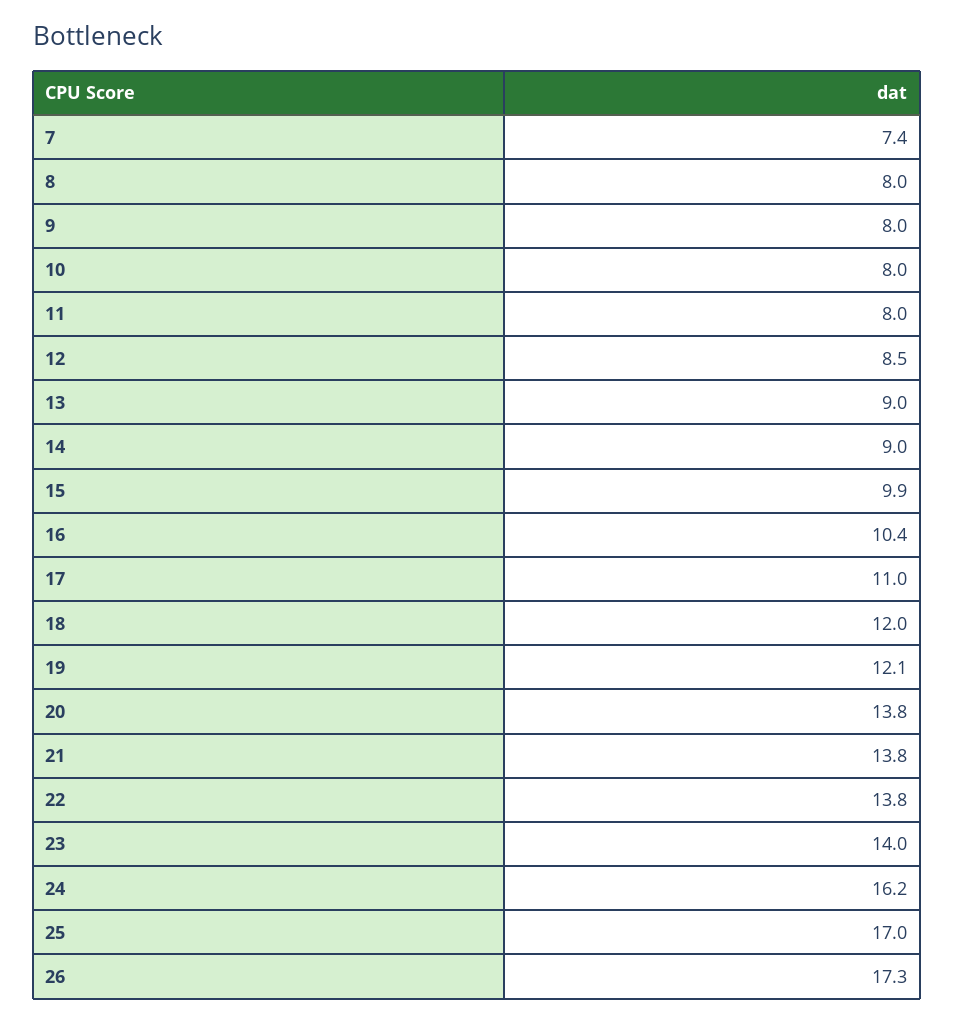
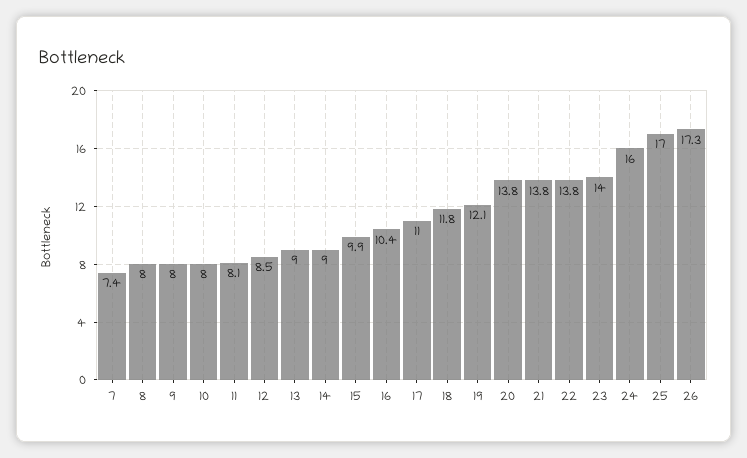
  {
    "7": 7.4,
    "8": 8,
    "9": 8,
    "10": 8,
-   "11": 8,
+   "11": 8.1,
    "12": 8.5,
    "13": 9,
    "14": 9,
    "15": 9.9,
    "16": 10.4,
    "17": 11,
-   "18": 12,
+   "18": 11.8,
    "19": 12.1,
    "20": 13.8,
    "21": 13.8,
    "22": 13.8,
    "23": 14,
-   "24": 16.2,
+   "24": 16,
    "25": 17,
    "26": 17.3
  }

